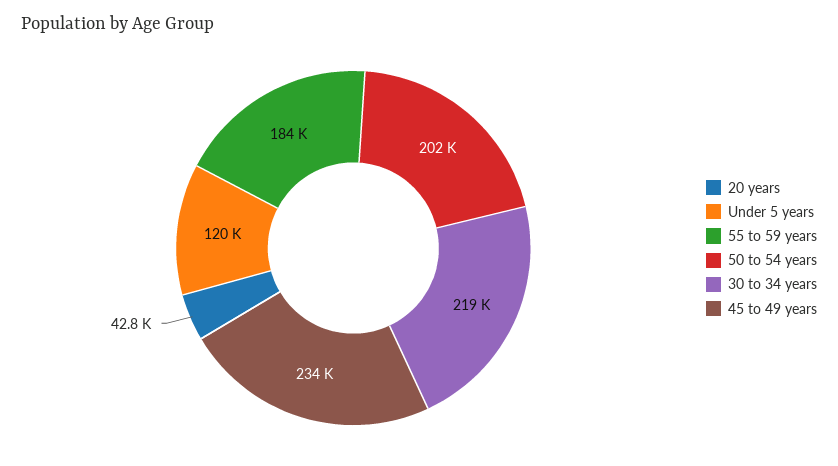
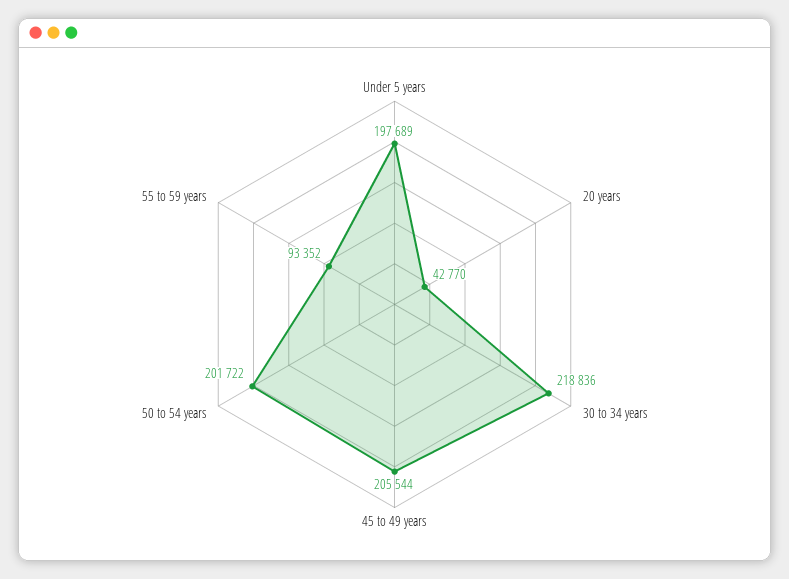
  {
    "20 years": 42770,
-   "Under 5 years": 120000,
+   "Under 5 years": 197689,
-   "55 to 59 years": 184000,
+   "55 to 59 years": 93352,
    "50 to 54 years": 201722,
    "30 to 34 years": 218836,
-   "45 to 49 years": 234000
+   "45 to 49 years": 205544
  }

